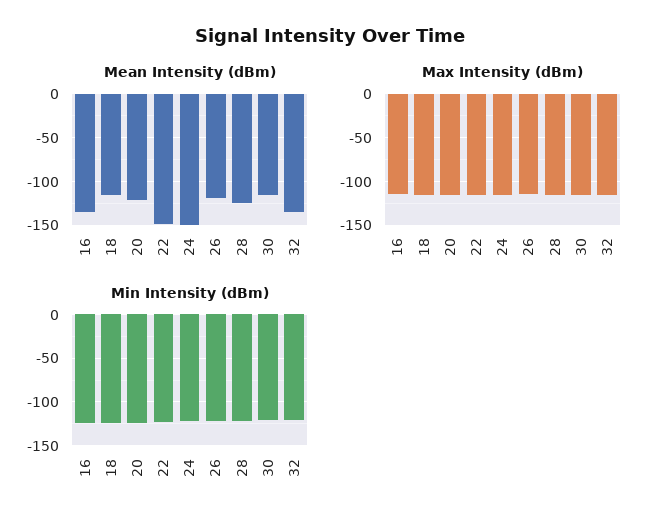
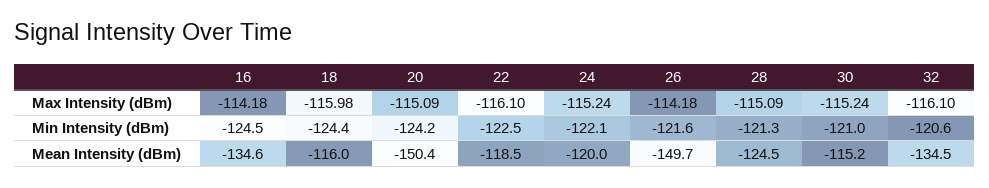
  {
    "Mean Intensity (dBm)": {
      "16": -134.6,
      "18": -116,
-     "20": -120,
+     "20": -150.4,
-     "22": -150,
+     "22": -118.5,
-     "24": -150,
+     "24": -120,
-     "26": -120,
+     "26": -149.7,
      "28": -124.5,
      "30": -115.2,
      "32": -134.5
    },
    "Max Intensity (dBm)": {
      "16": -114.18,
      "18": -115.98,
      "20": -115.09,
      "22": -116.1,
      "24": -115.24,
      "26": -114.18,
      "28": -115.09,
      "30": -115.24,
      "32": -116.1
    },
    "Min Intensity (dBm)": {
      "16": -124.5,
      "18": -124.4,
      "20": -124.2,
      "22": -122.5,
      "24": -122.1,
      "26": -121.6,
      "28": -121.3,
      "30": -121,
      "32": -120.6
    }
  }

